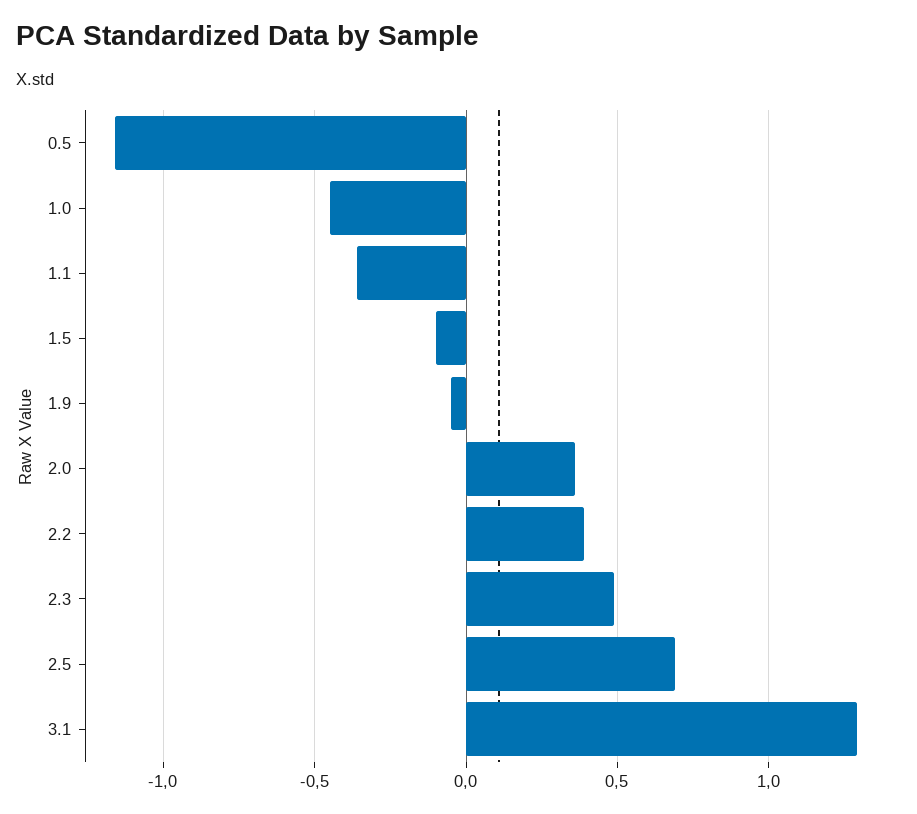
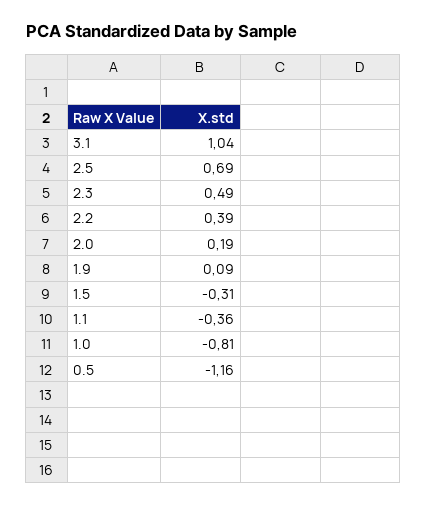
  {
    "0.5": -1.16,
-   "1.0": -0.45,
+   "1.0": -0.81,
    "1.1": -0.36,
-   "1.5": -0.1,
+   "1.5": -0.31,
-   "1.9": -0.05,
+   "1.9": 0.09,
-   "2.0": 0.35,
+   "2.0": 0.19,
    "2.2": 0.39,
    "2.3": 0.49,
    "2.5": 0.69,
-   "3.1": 1.3
+   "3.1": 1.04
  }

